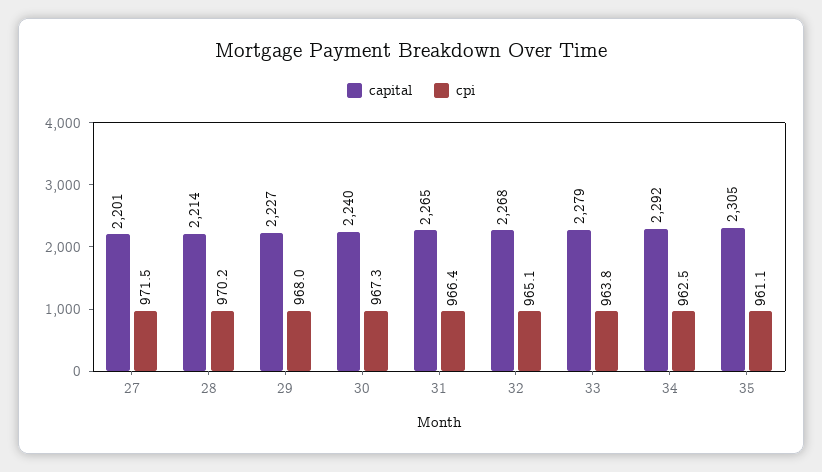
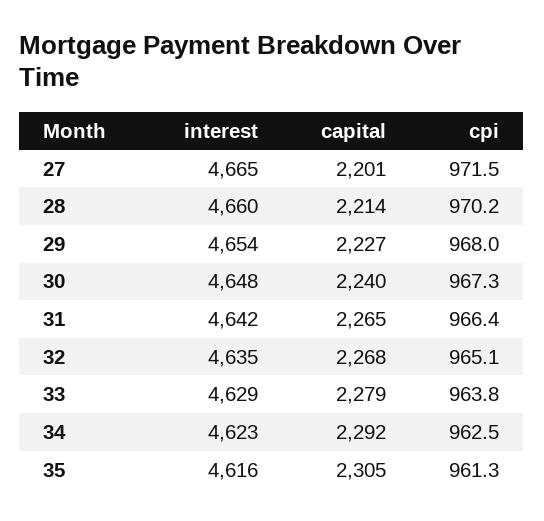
  {
    "capital": {
      "27": 2201,
      "28": 2214,
      "29": 2227,
      "30": 2240,
      "31": 2265,
      "32": 2268,
      "33": 2279,
      "34": 2292,
      "35": 2305
    },
    "cpi": {
      "27": 971.5,
      "28": 970.2,
      "29": 968,
      "30": 967.3,
      "31": 966.4,
      "32": 965.1,
      "33": 963.8,
      "34": 962.5,
-     "35": 961.1
+     "35": 961.3
-   }
+   },
+   "interest": {
+     "27": 4665,
+     "28": 4660,
+     "29": 4654,
+     "30": 4648,
+     "31": 4642,
+     "32": 4635,
+     "33": 4629,
+     "34": 4623,
+     "35": 4616
+   }
  }

